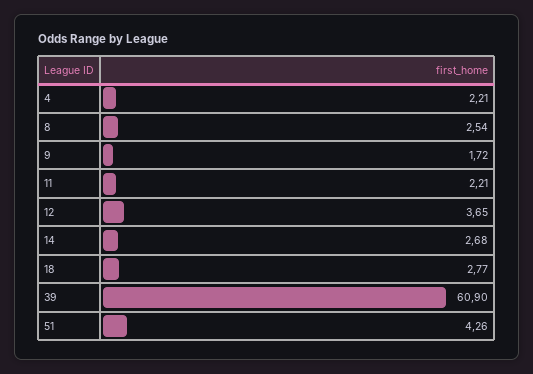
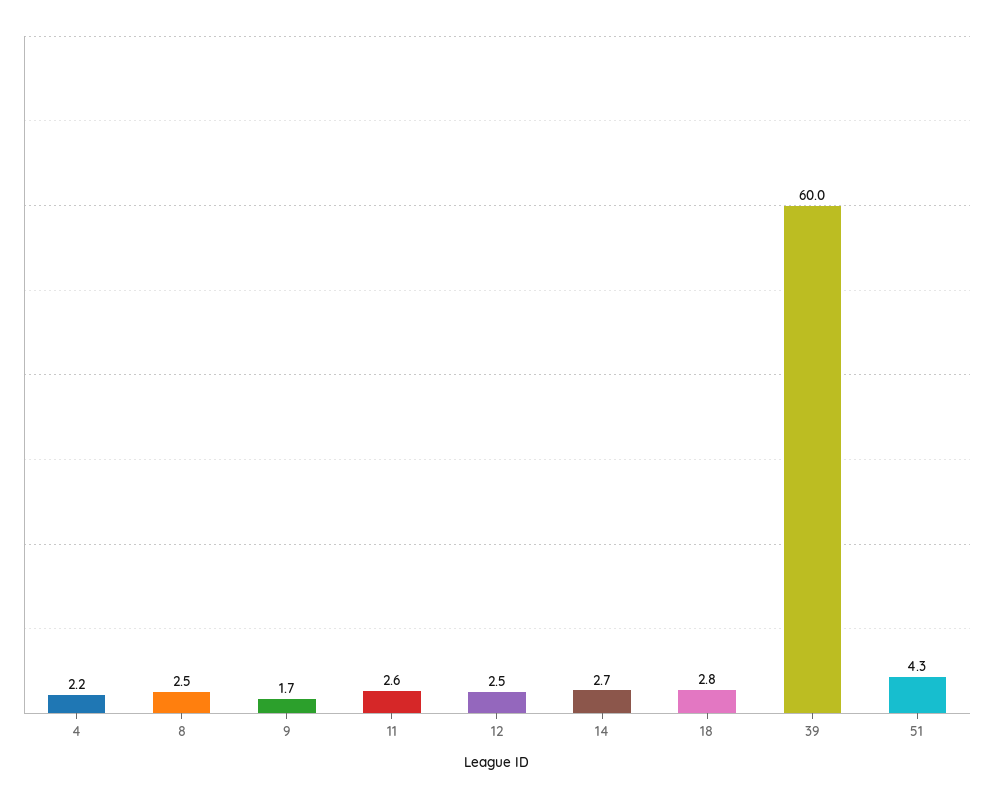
  {
    "4": 2.21,
    "8": 2.54,
    "9": 1.72,
-   "11": 2.21,
+   "11": 2.6,
-   "12": 3.65,
+   "12": 2.5,
    "14": 2.68,
    "18": 2.77,
-   "39": 60.9,
+   "39": 60,
    "51": 4.26
  }

